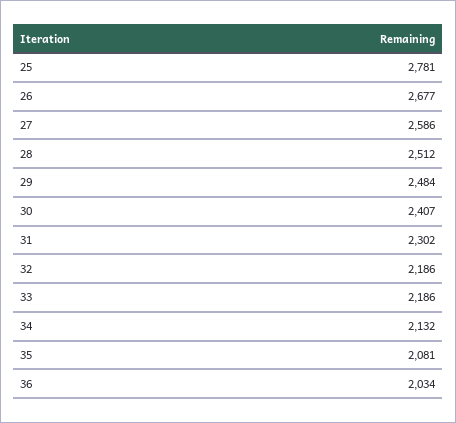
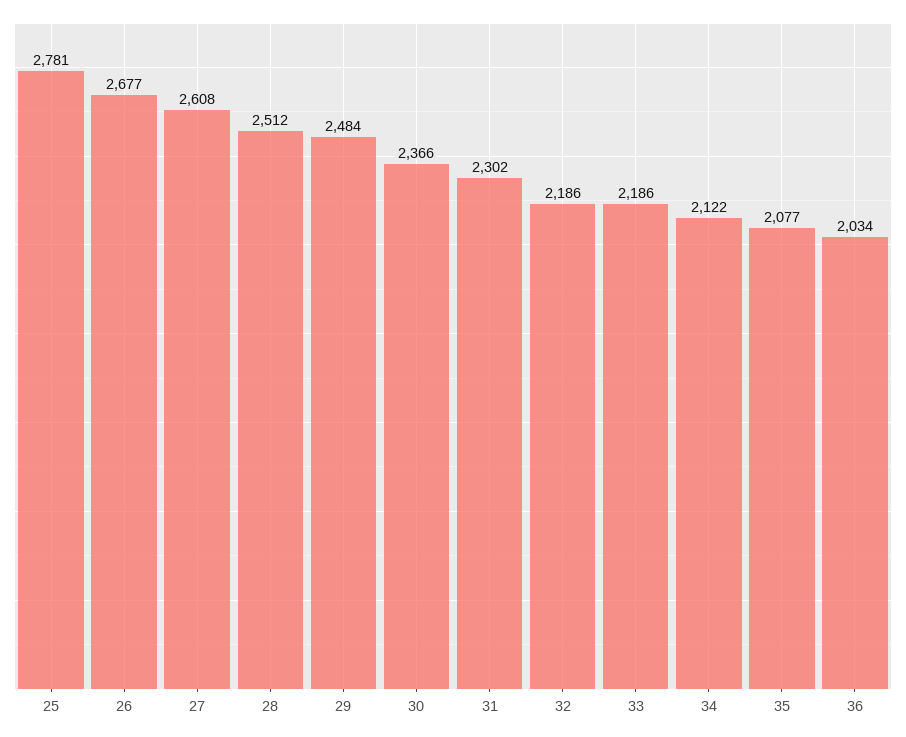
  {
    "25": 2781,
    "26": 2677,
-   "27": 2586,
+   "27": 2608,
    "28": 2512,
    "29": 2484,
-   "30": 2407,
+   "30": 2366,
    "31": 2302,
    "32": 2186,
    "33": 2186,
-   "34": 2132,
+   "34": 2122,
-   "35": 2081,
+   "35": 2077,
    "36": 2034
  }

